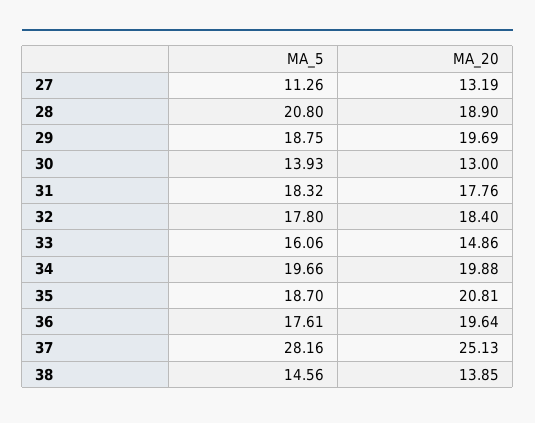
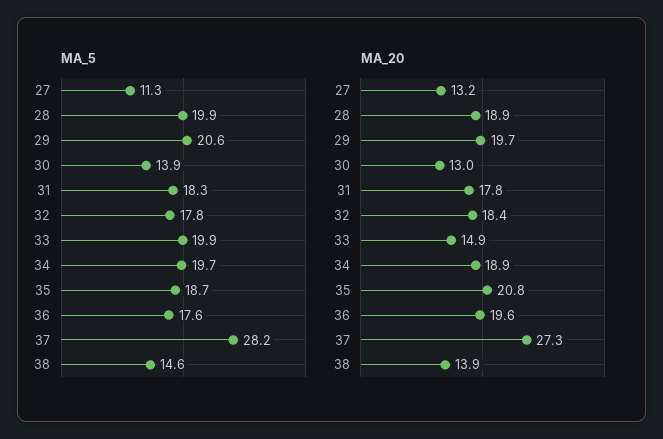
  {
    "MA_5": {
      "27": 11.26,
-     "28": 20.8,
+     "28": 19.9,
-     "29": 18.75,
+     "29": 20.6,
      "30": 13.93,
      "31": 18.32,
      "32": 17.8,
-     "33": 16.06,
+     "33": 19.9,
      "34": 19.66,
      "35": 18.7,
      "36": 17.61,
      "37": 28.16,
      "38": 14.56
    },
    "MA_20": {
      "27": 13.19,
      "28": 18.9,
      "29": 19.69,
      "30": 13,
      "31": 17.76,
      "32": 18.4,
      "33": 14.86,
-     "34": 19.88,
+     "34": 18.9,
      "35": 20.81,
      "36": 19.64,
-     "37": 25.13,
+     "37": 27.3,
      "38": 13.85
    }
  }

